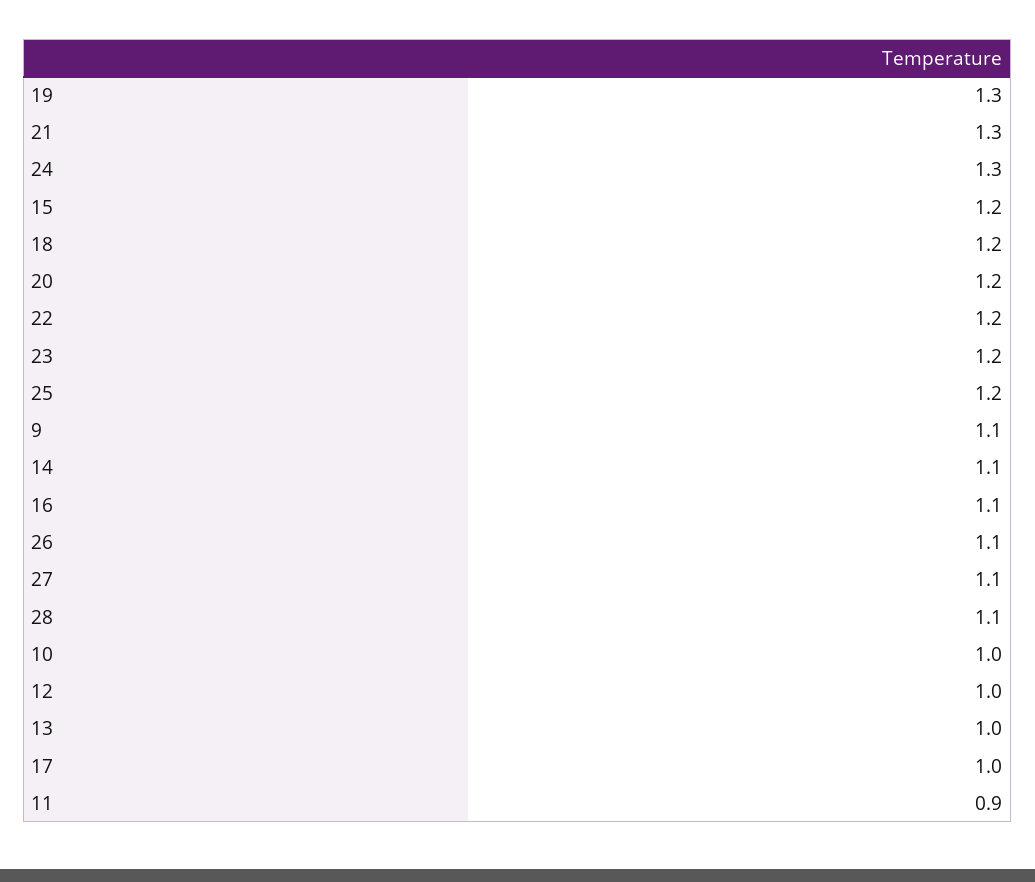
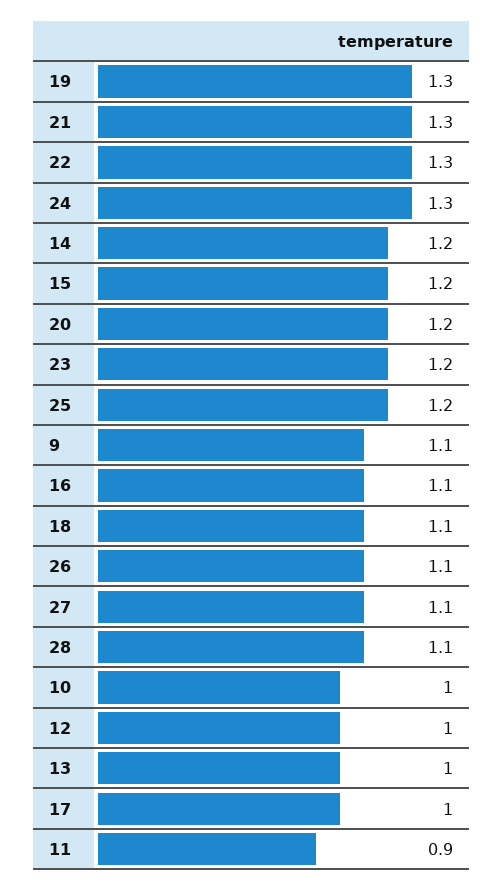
  {
    "19": 1.3,
    "21": 1.3,
    "24": 1.3,
    "15": 1.2,
-   "18": 1.2,
+   "18": 1.1,
    "20": 1.2,
-   "22": 1.2,
+   "22": 1.3,
    "23": 1.2,
    "25": 1.2,
    "9": 1.1,
-   "14": 1.1,
+   "14": 1.2,
    "16": 1.1,
    "26": 1.1,
    "27": 1.1,
    "28": 1.1,
    "10": 1,
    "12": 1,
    "13": 1,
    "17": 1,
    "11": 0.9
  }

